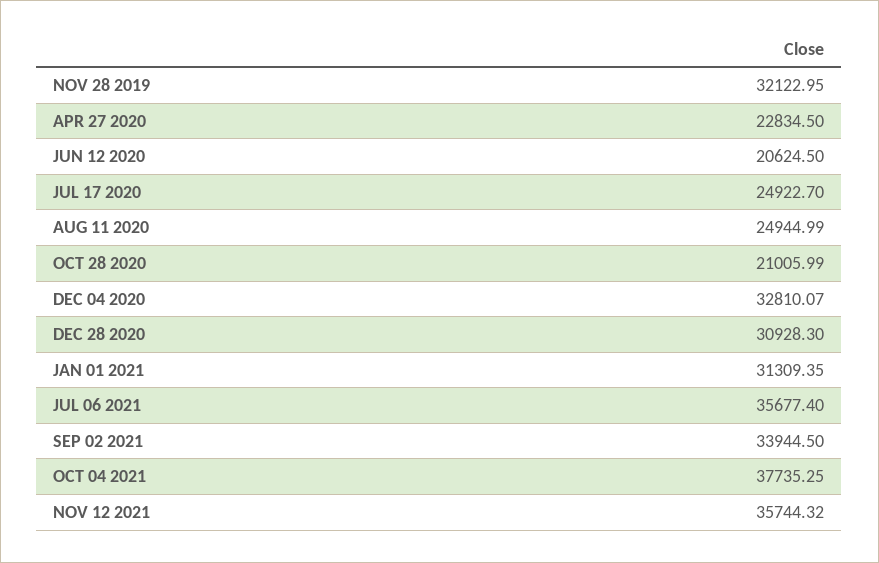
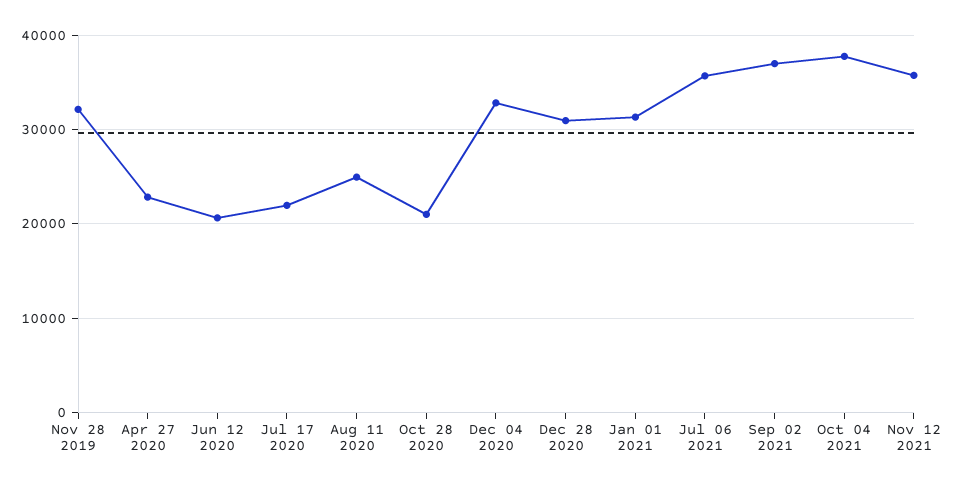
  {
    "NOV 28 2019": 32122.95,
    "APR 27 2020": 22834.5,
    "JUN 12 2020": 20624.5,
-   "JUL 17 2020": 24922.7,
+   "JUL 17 2020": 22000,
    "AUG 11 2020": 24944.99,
    "OCT 28 2020": 21005.99,
    "DEC 04 2020": 32810.07,
    "DEC 28 2020": 30928.3,
    "JAN 01 2021": 31309.35,
    "JUL 06 2021": 35677.4,
-   "SEP 02 2021": 33944.5,
+   "SEP 02 2021": 37000,
    "OCT 04 2021": 37735.25,
    "NOV 12 2021": 35744.32
  }

